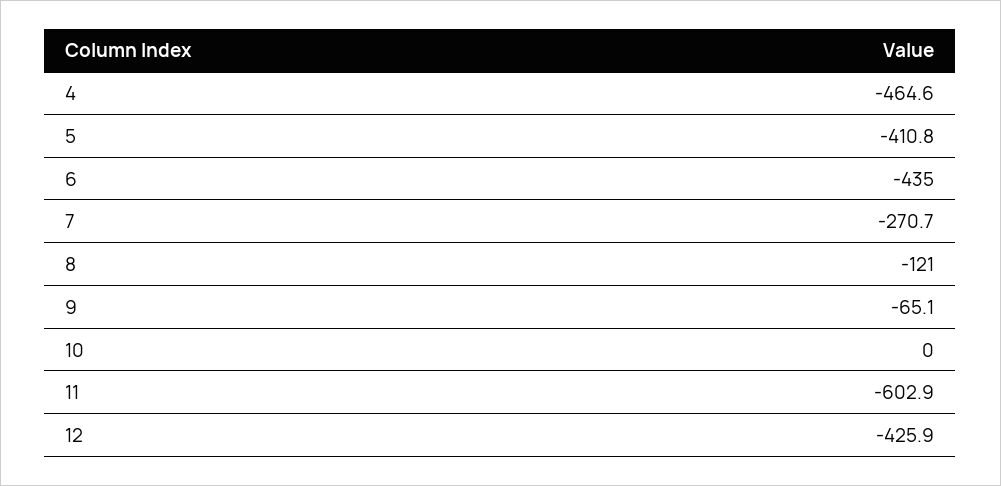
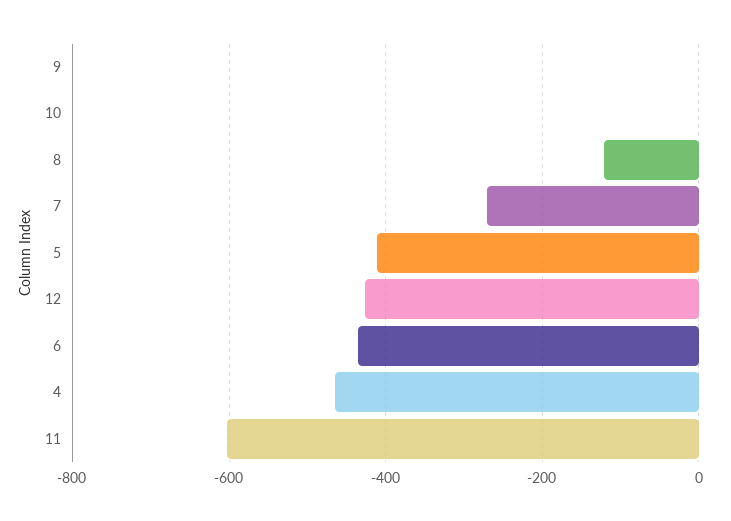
  {
    "4": -464.6,
    "5": -410.8,
    "6": -435,
    "7": -270.7,
    "8": -121,
-   "9": -65.1,
+   "9": 0,
    "10": 0,
    "11": -602.9,
    "12": -425.9
  }

